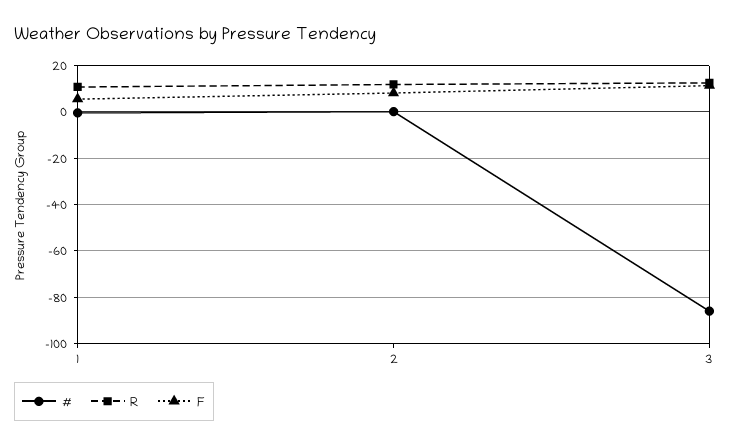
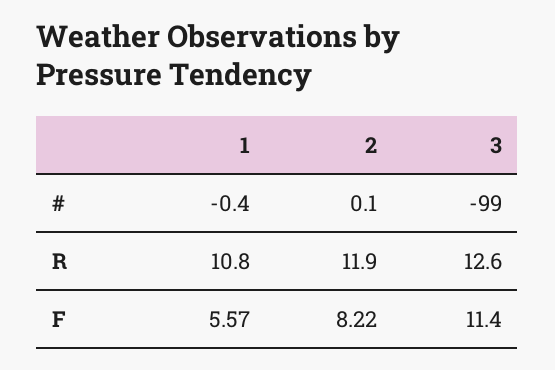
  {
    "#": {
      "1": -0.4,
      "2": 0.1,
-     "3": -85
+     "3": -99
    },
    "R": {
      "1": 10.8,
      "2": 11.9,
      "3": 12.6
    },
    "F": {
      "1": 5.57,
      "2": 8.22,
      "3": 11.4
    }
  }

